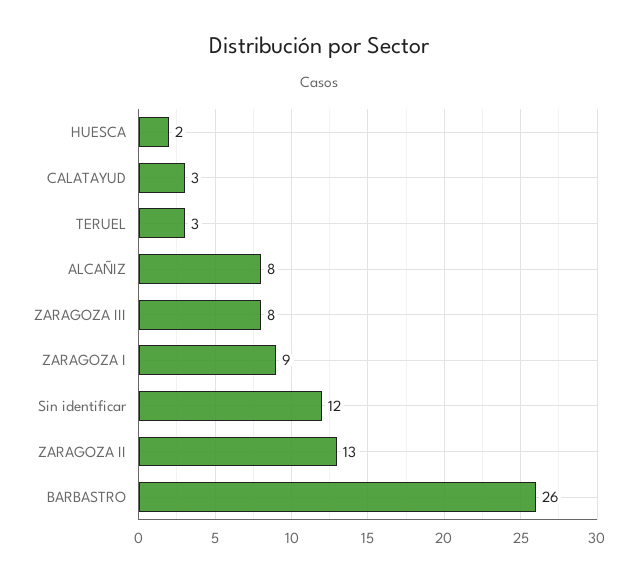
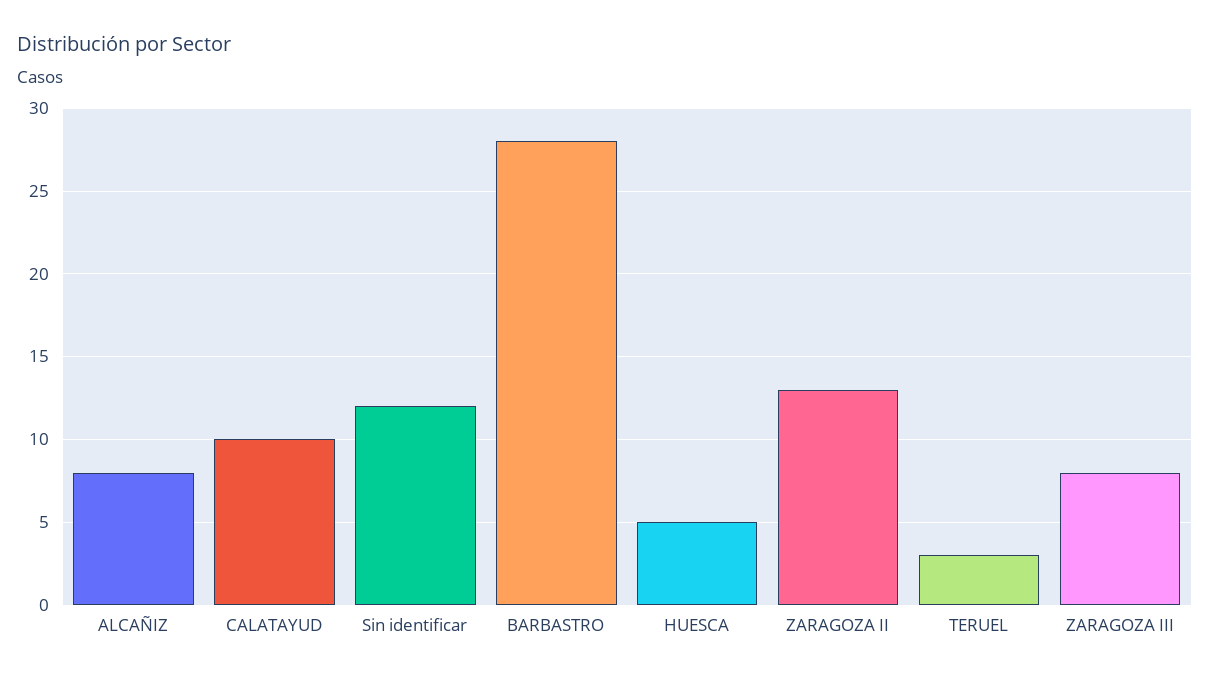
  {
-   "HUESCA": 2,
+   "HUESCA": 5,
-   "CALATAYUD": 3,
+   "CALATAYUD": 10,
    "TERUEL": 3,
    "ALCAÑIZ": 8,
    "ZARAGOZA III": 8,
-   "ZARAGOZA I": 9,
    "Sin identificar": 12,
    "ZARAGOZA II": 13,
-   "BARBASTRO": 26
+   "BARBASTRO": 28
  }

